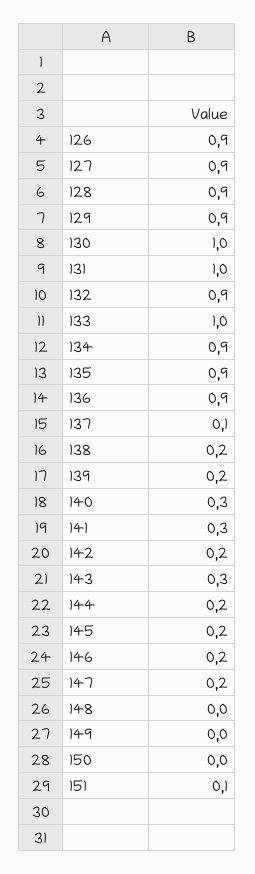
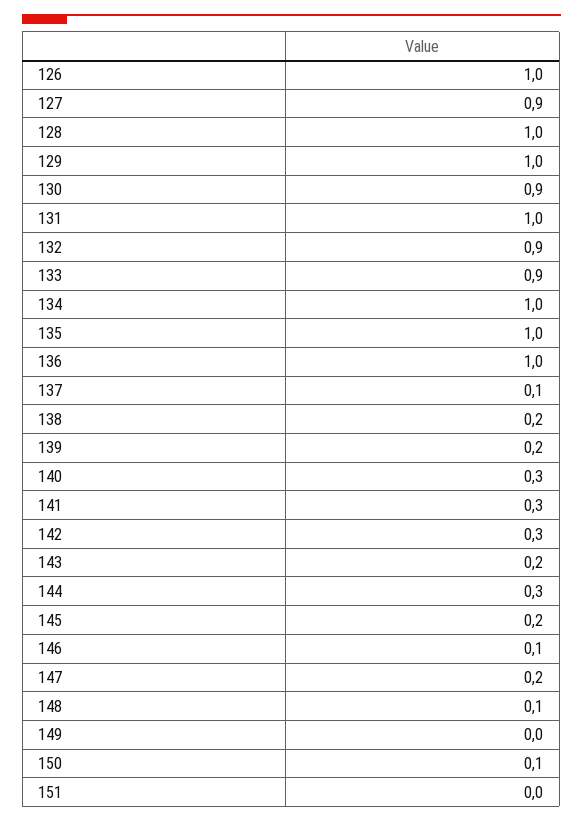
  {
-   "126": 0.9,
+   "126": 1,
    "127": 0.9,
-   "128": 0.9,
+   "128": 1,
-   "129": 0.9,
+   "129": 1,
-   "130": 1,
+   "130": 0.9,
    "131": 1,
    "132": 0.9,
-   "133": 1,
+   "133": 0.9,
-   "134": 0.9,
+   "134": 1,
-   "135": 0.9,
+   "135": 1,
-   "136": 0.9,
+   "136": 1,
    "137": 0.1,
    "138": 0.2,
    "139": 0.2,
    "140": 0.3,
    "141": 0.3,
-   "142": 0.2,
+   "142": 0.3,
-   "143": 0.3,
+   "143": 0.2,
-   "144": 0.2,
+   "144": 0.3,
    "145": 0.2,
-   "146": 0.2,
+   "146": 0.1,
    "147": 0.2,
-   "148": 0,
+   "148": 0.1,
    "149": 0,
-   "150": 0,
+   "150": 0.1,
-   "151": 0.1
+   "151": 0
  }

